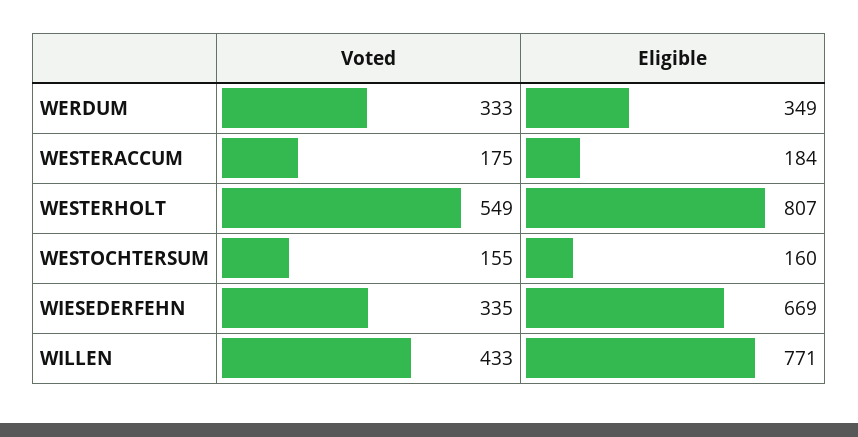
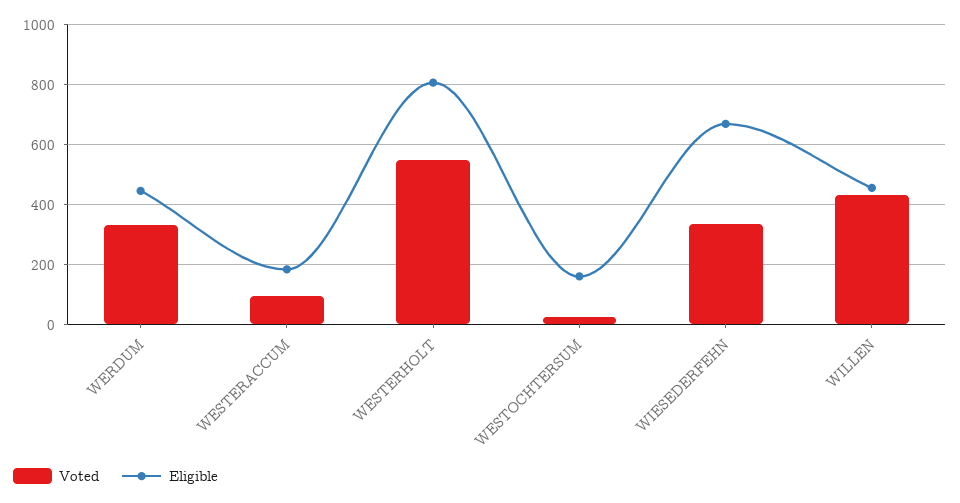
  {
    "Voted": {
      "WERDUM": 333,
-     "WESTERACCUM": 175,
+     "WESTERACCUM": 100,
      "WESTERHOLT": 549,
-     "WESTOCHTERSUM": 155,
+     "WESTOCHTERSUM": 25,
      "WIESEDERFEHN": 335,
      "WILLEN": 433
    },
    "Eligible": {
-     "WERDUM": 349,
+     "WERDUM": 450,
      "WESTERACCUM": 184,
      "WESTERHOLT": 807,
      "WESTOCHTERSUM": 160,
      "WIESEDERFEHN": 669,
-     "WILLEN": 771
+     "WILLEN": 450
    }
  }

